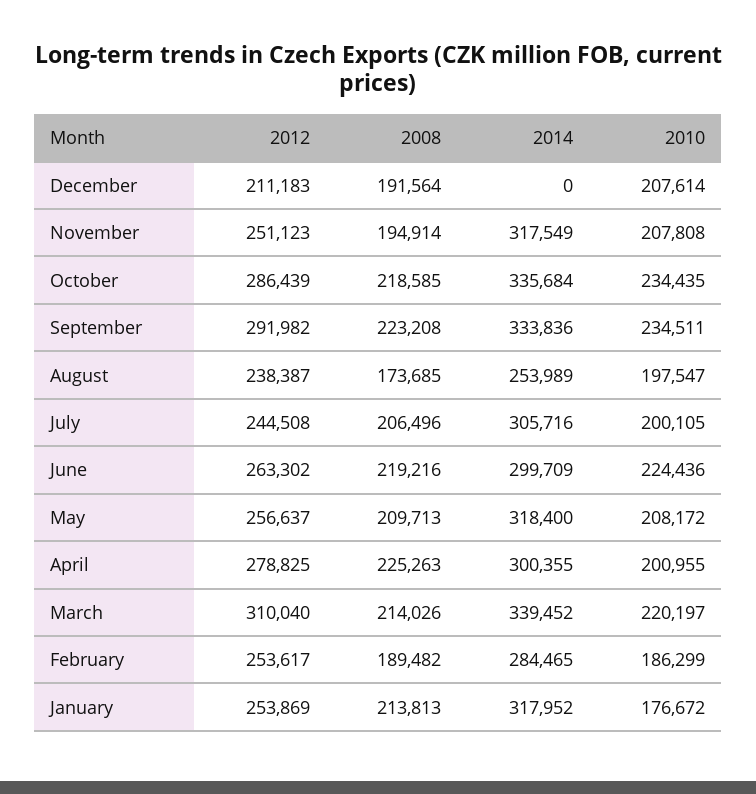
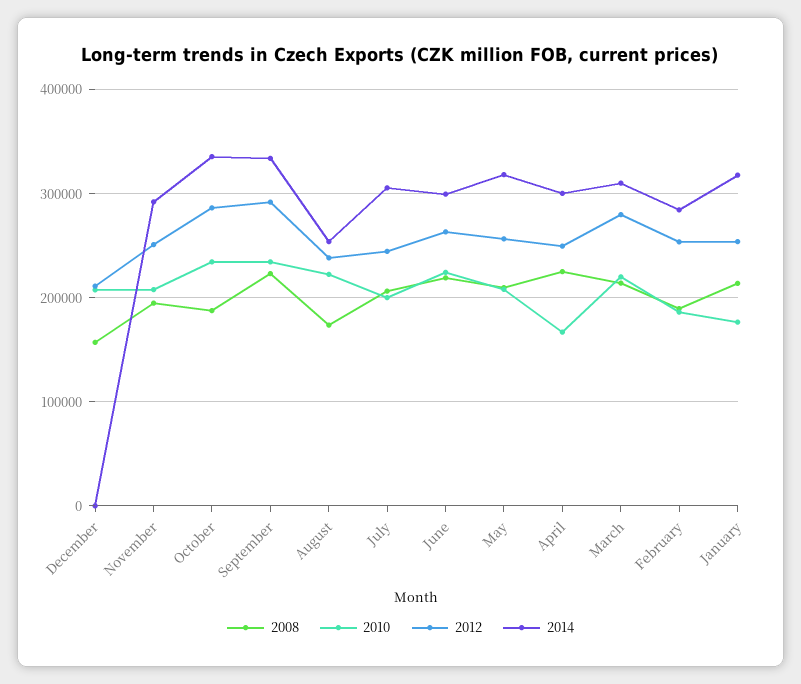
  {
    "2012": {
      "December": 211183,
      "November": 251123,
      "October": 286439,
      "September": 291982,
      "August": 238387,
      "July": 244508,
      "June": 263302,
      "May": 256637,
-     "April": 278825,
+     "April": 250000,
-     "March": 310040,
+     "March": 280000,
      "February": 253617,
      "January": 253869
    },
    "2008": {
-     "December": 191564,
+     "December": 160000,
      "November": 194914,
-     "October": 218585,
+     "October": 190000,
      "September": 223208,
      "August": 173685,
      "July": 206496,
      "June": 219216,
      "May": 209713,
      "April": 225263,
      "March": 214026,
      "February": 189482,
      "January": 213813
    },
    "2014": {
      "December": 0,
-     "November": 317549,
+     "November": 290000,
      "October": 335684,
      "September": 333836,
      "August": 253989,
      "July": 305716,
      "June": 299709,
      "May": 318400,
      "April": 300355,
-     "March": 339452,
+     "March": 310000,
      "February": 284465,
      "January": 317952
    },
    "2010": {
      "December": 207614,
      "November": 207808,
      "October": 234435,
      "September": 234511,
-     "August": 197547,
+     "August": 220000,
      "July": 200105,
      "June": 224436,
      "May": 208172,
-     "April": 200955,
+     "April": 170000,
      "March": 220197,
      "February": 186299,
      "January": 176672
    }
  }

